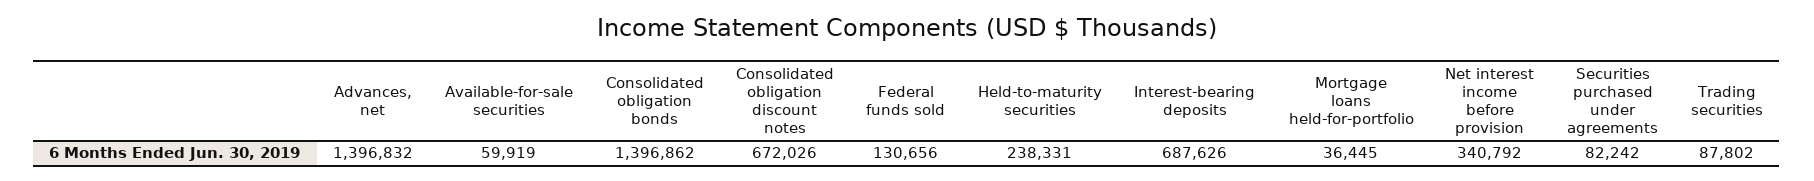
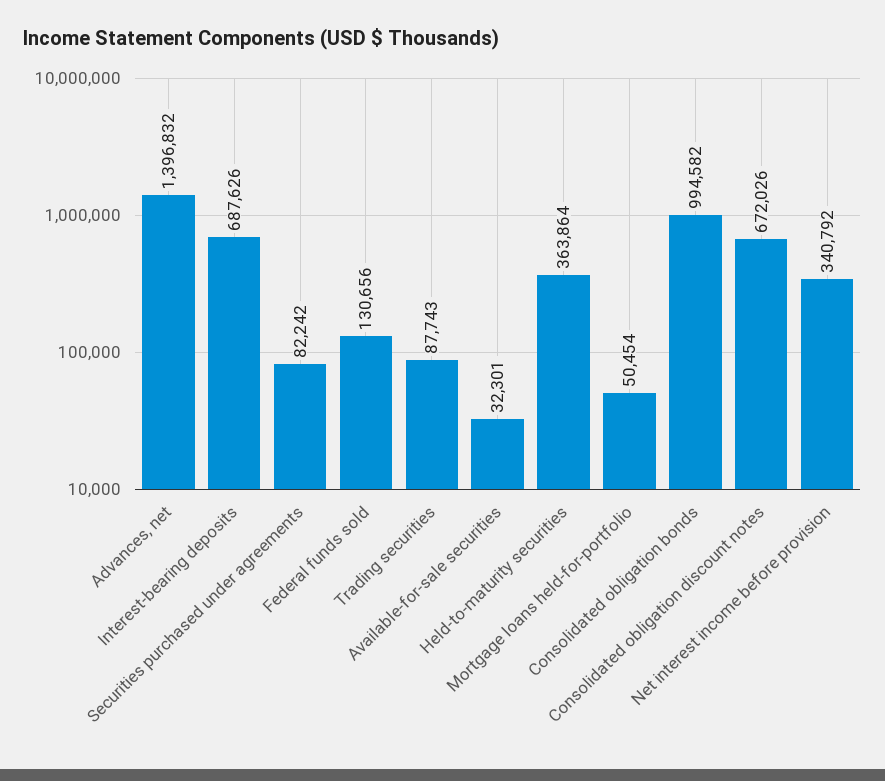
  {
    "Advances, net": 1396832,
-   "Available-for-sale securities": 59919,
+   "Available-for-sale securities": 32301,
-   "Consolidated obligation bonds": 1396862,
+   "Consolidated obligation bonds": 994582,
    "Consolidated obligation discount notes": 672026,
    "Federal funds sold": 130656,
-   "Held-to-maturity securities": 238331,
+   "Held-to-maturity securities": 363864,
    "Interest-bearing deposits": 687626,
-   "Mortgage loans held-for-portfolio": 36445,
+   "Mortgage loans held-for-portfolio": 50454,
    "Net interest income before provision": 340792,
    "Securities purchased under agreements": 82242,
-   "Trading securities": 87802
+   "Trading securities": 87743
  }

